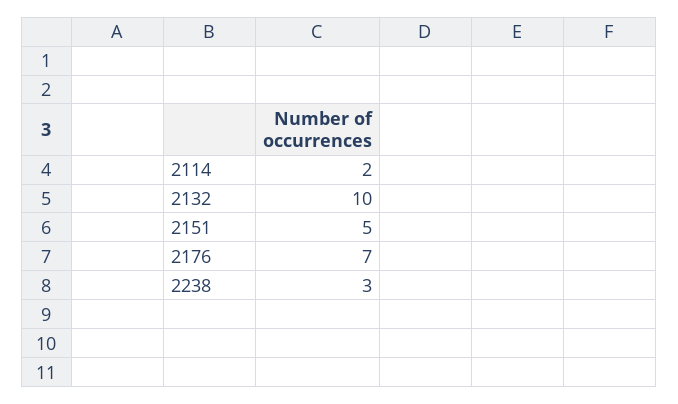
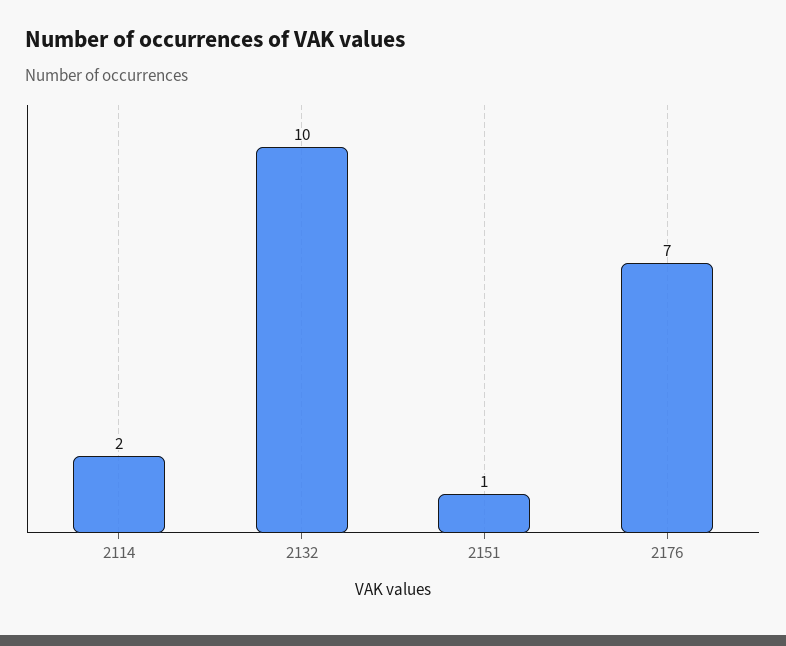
  {
    "2114": 2,
    "2132": 10,
-   "2151": 5,
+   "2151": 1,
-   "2176": 7,
+   "2176": 7
-   "2238": 3
  }

